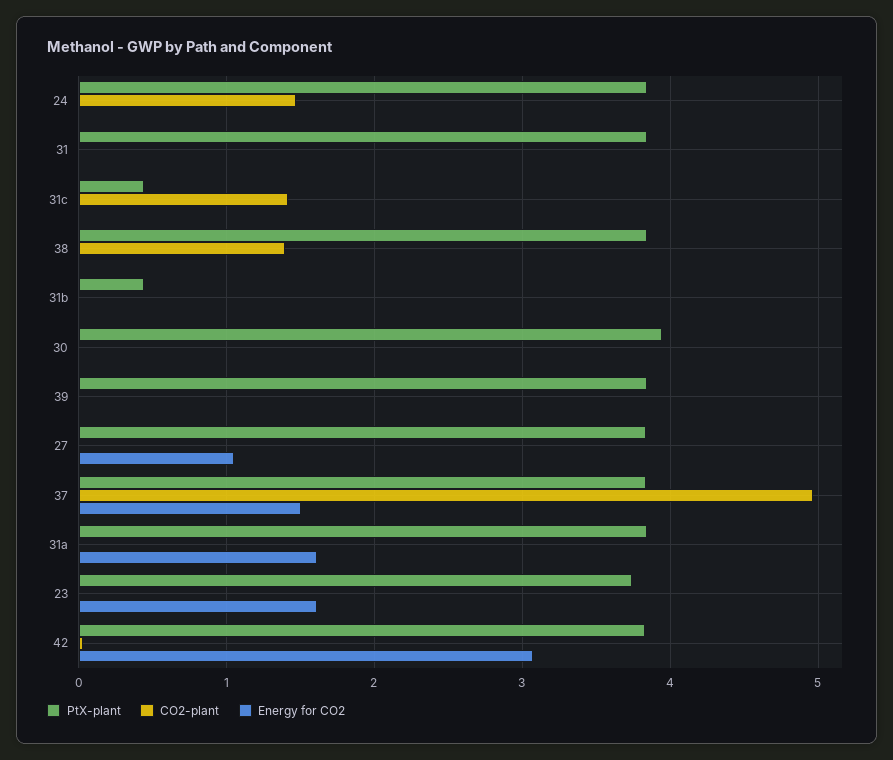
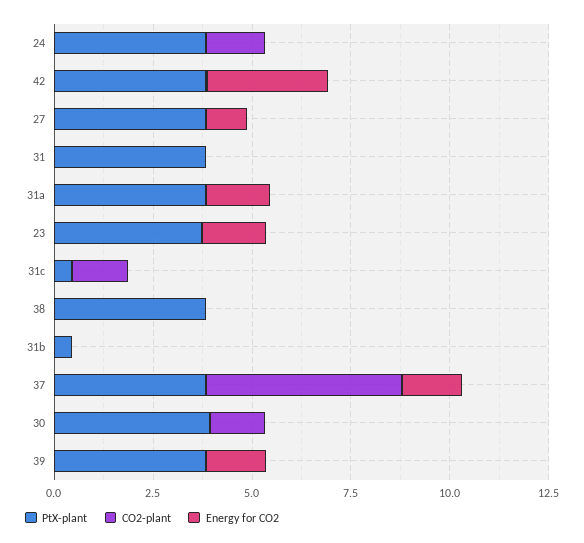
  {
    "PtX-plant": {
      "24": 3.8,
      "31": 3.8,
      "31c": 0.4,
      "38": 3.8,
      "31b": 0.4,
      "30": 3.9,
      "39": 3.8,
      "27": 3.8,
      "37": 3.8,
      "31a": 3.8,
      "23": 3.7,
      "42": 3.8
    },
    "CO2-plant": {
      "24": 1.5,
      "31": 0,
      "31c": 1.4,
-     "38": 1.4,
+     "38": 0,
      "31b": 0,
-     "30": 0,
+     "30": 1.5,
      "39": 0,
      "27": 0,
      "37": 5,
      "31a": 0,
      "23": 0,
      "42": 0
    },
    "Energy for CO2": {
      "24": 0,
      "31": 0,
      "31c": 0,
      "38": 0,
      "31b": 0,
      "30": 0,
-     "39": 0,
+     "39": 1.5,
      "27": 1.1,
      "37": 1.5,
      "31a": 1.6,
      "23": 1.6,
      "42": 3.1
    }
  }

